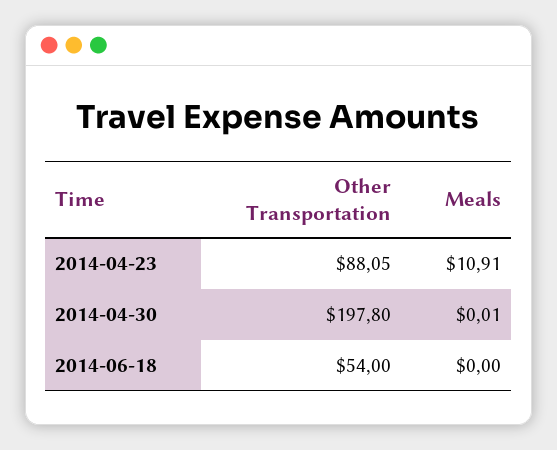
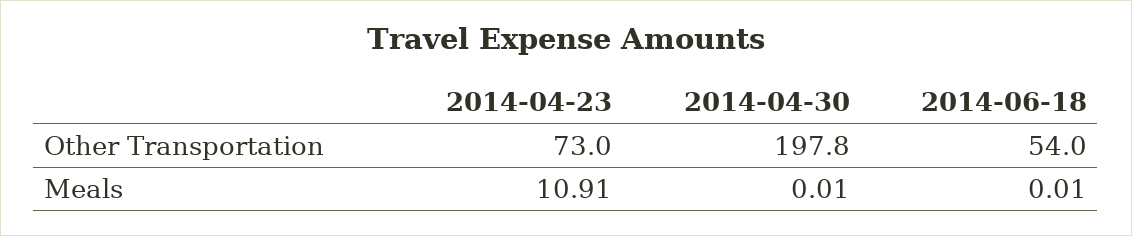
  {
    "Other Transportation": {
-     "2014-04-23": 88.05,
+     "2014-04-23": 73,
      "2014-04-30": 197.8,
      "2014-06-18": 54
    },
    "Meals": {
      "2014-04-23": 10.91,
      "2014-04-30": 0.01,
-     "2014-06-18": 0
+     "2014-06-18": 0.01
    }
  }

